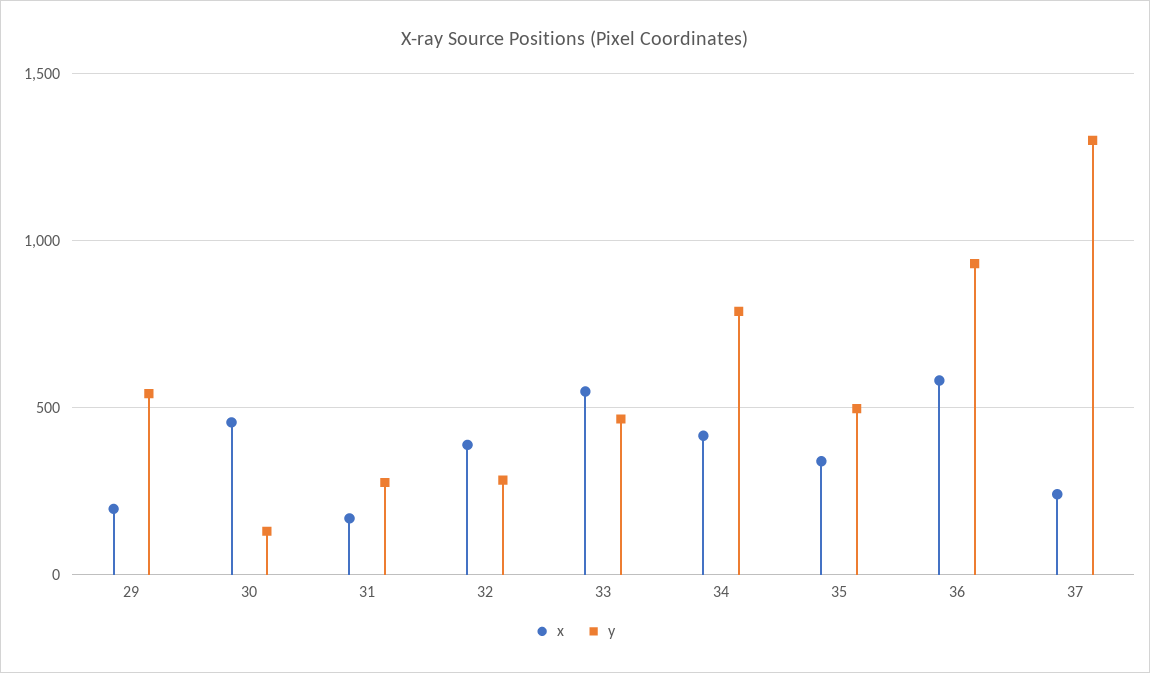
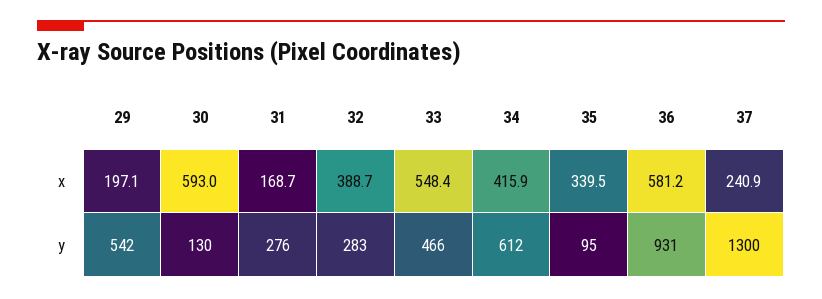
  {
    "x": {
      "29": 197.1,
-     "30": 450,
+     "30": 593,
      "31": 168.7,
      "32": 388.7,
      "33": 548.4,
      "34": 415.9,
      "35": 339.5,
      "36": 581.2,
      "37": 240.9
    },
    "y": {
      "29": 542,
      "30": 130,
      "31": 276,
      "32": 283,
      "33": 466,
-     "34": 800,
+     "34": 612,
-     "35": 500,
+     "35": 95,
      "36": 931,
      "37": 1300
    }
  }

